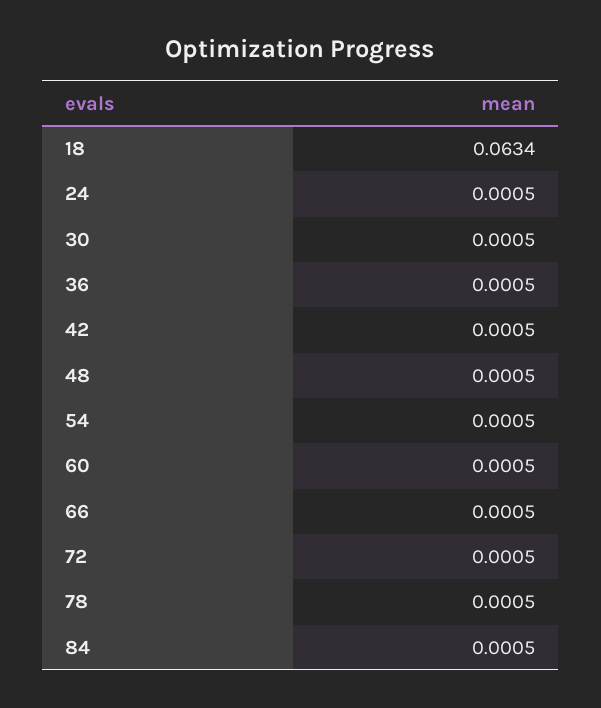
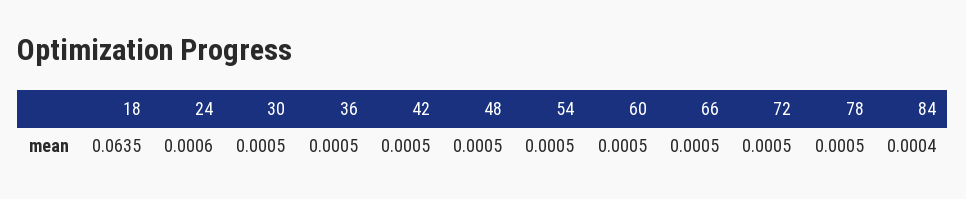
  {
-   "18": 0.0634,
+   "18": 0.0635,
-   "24": 0.0005,
+   "24": 0.0006,
    "30": 0.0005,
    "36": 0.0005,
    "42": 0.0005,
    "48": 0.0005,
    "54": 0.0005,
    "60": 0.0005,
    "66": 0.0005,
    "72": 0.0005,
    "78": 0.0005,
-   "84": 0.0005
+   "84": 0.0004
  }

